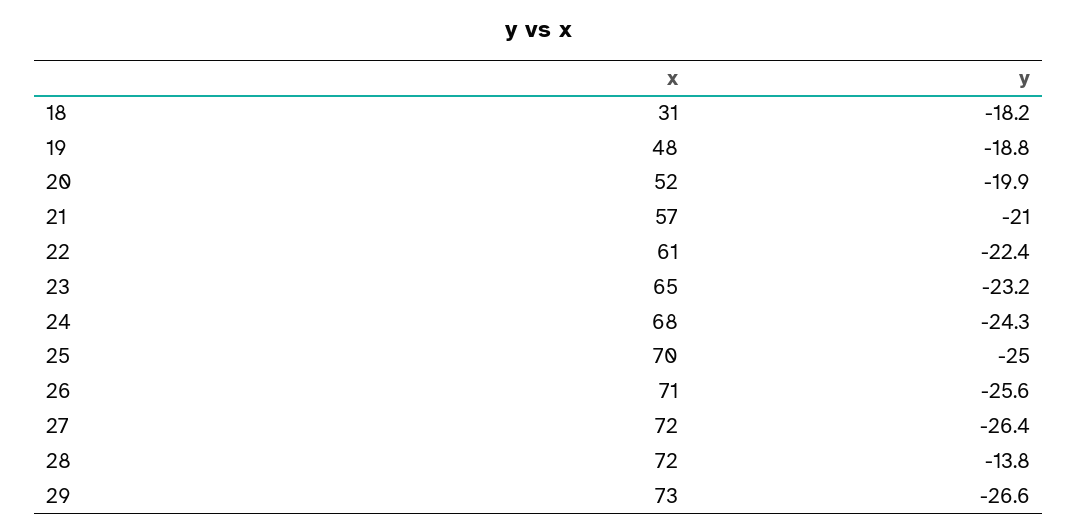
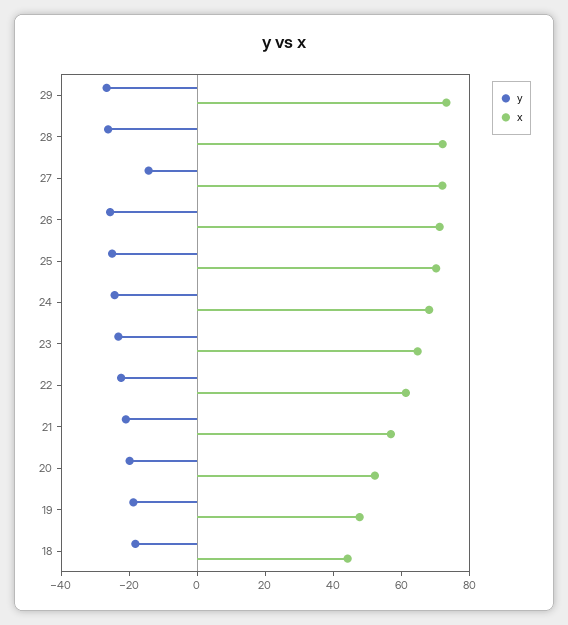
  {
    "x": {
-     "18": 31,
+     "18": 45,
      "19": 48,
      "20": 52,
      "21": 57,
      "22": 61,
      "23": 65,
      "24": 68,
      "25": 70,
      "26": 71,
      "27": 72,
      "28": 72,
      "29": 73
    },
    "y": {
      "18": -18.2,
      "19": -18.8,
      "20": -19.9,
      "21": -21,
      "22": -22.4,
      "23": -23.2,
      "24": -24.3,
      "25": -25,
      "26": -25.6,
-     "27": -26.4,
+     "27": -15,
-     "28": -13.8,
+     "28": -25,
      "29": -26.6
    }
  }

